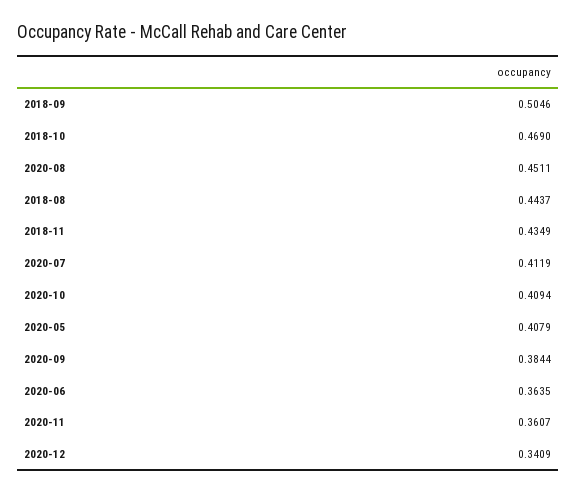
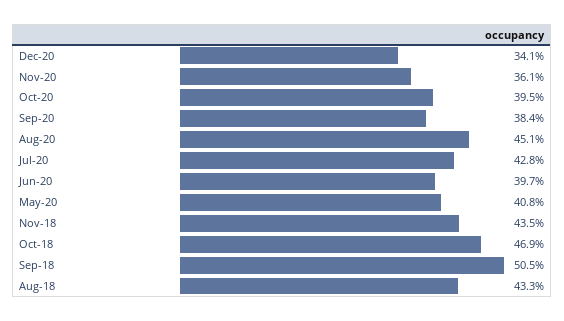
  {
    "2018-09": 0.5046,
    "2018-10": 0.469,
    "2020-08": 0.4511,
-   "2018-08": 0.4437,
+   "2018-08": 0.433,
    "2018-11": 0.4349,
-   "2020-07": 0.4119,
+   "2020-07": 0.428,
-   "2020-10": 0.4094,
+   "2020-10": 0.395,
    "2020-05": 0.4079,
    "2020-09": 0.3844,
-   "2020-06": 0.3635,
+   "2020-06": 0.397,
    "2020-11": 0.3607,
    "2020-12": 0.3409
  }

